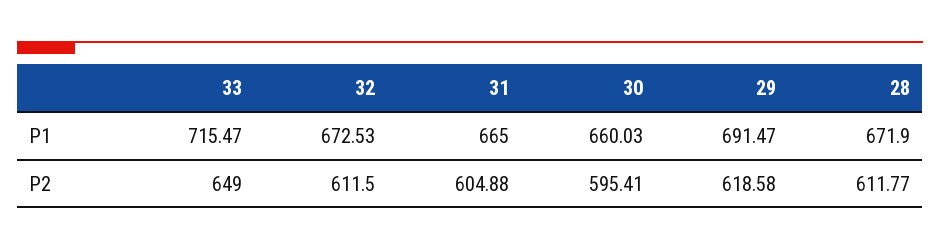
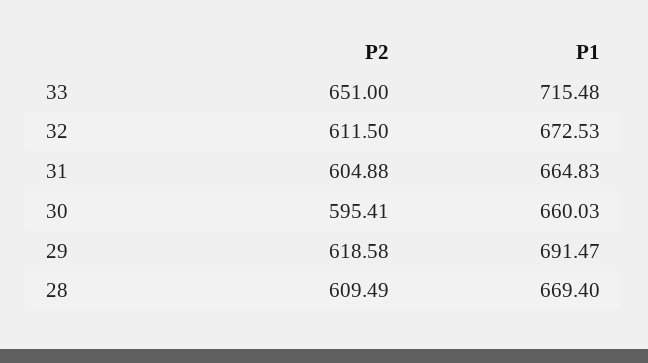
  {
    "33": {
-     "P1": 715.47,
+     "P1": 715.48,
-     "P2": 649
+     "P2": 651
    },
    "32": {
      "P1": 672.53,
      "P2": 611.5
    },
    "31": {
-     "P1": 665,
+     "P1": 664.83,
      "P2": 604.88
    },
    "30": {
      "P1": 660.03,
      "P2": 595.41
    },
    "29": {
      "P1": 691.47,
      "P2": 618.58
    },
    "28": {
-     "P1": 671.9,
+     "P1": 669.4,
-     "P2": 611.77
+     "P2": 609.49
    }
  }

